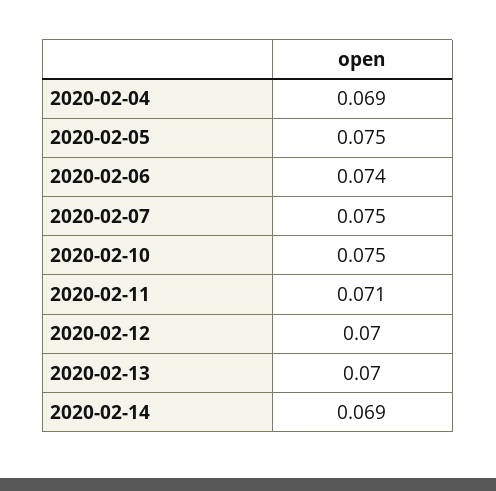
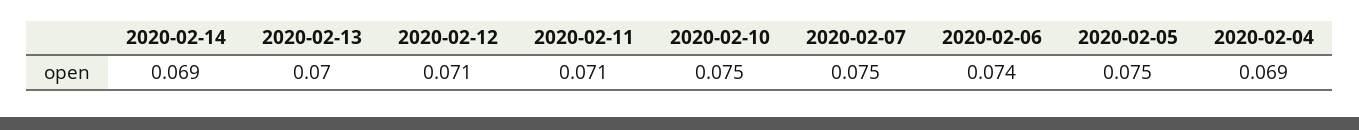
  {
    "2020-02-04": 0.069,
    "2020-02-05": 0.075,
    "2020-02-06": 0.074,
    "2020-02-07": 0.075,
    "2020-02-10": 0.075,
    "2020-02-11": 0.071,
-   "2020-02-12": 0.07,
+   "2020-02-12": 0.071,
    "2020-02-13": 0.07,
    "2020-02-14": 0.069
  }

